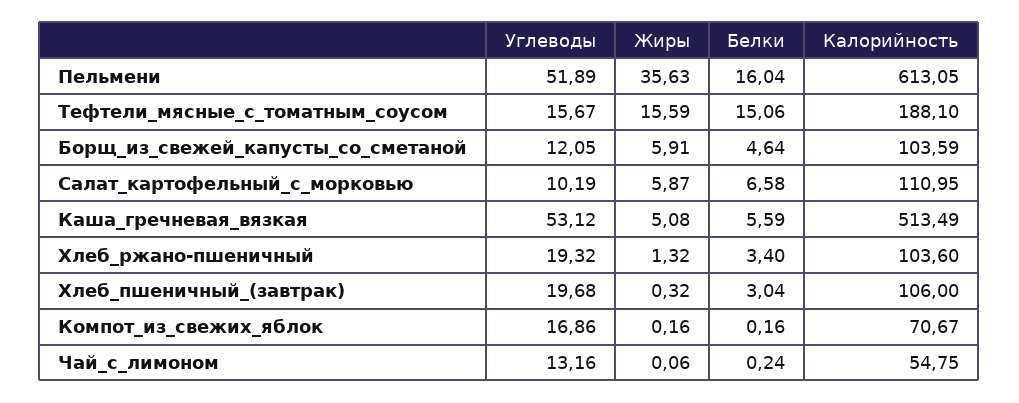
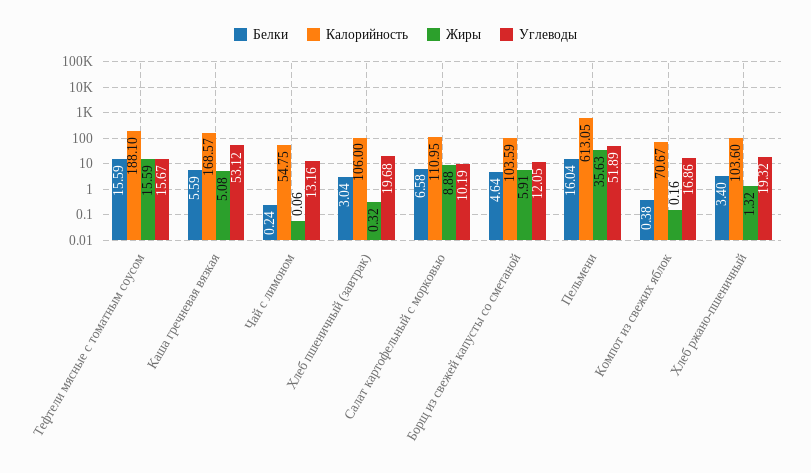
  {
    "Углеводы": {
      "Пельмени": 51.89,
      "Тефтели_мясные_с_томатным_соусом": 15.67,
      "Борщ_из_свежей_капусты_со_сметаной": 12.05,
      "Салат_картофельный_с_морковью": 10.19,
      "Каша_гречневая_вязкая": 53.12,
      "Хлеб_ржано-пшеничный": 19.32,
      "Хлеб_пшеничный_(завтрак)": 19.68,
      "Компот_из_свежих_яблок": 16.86,
      "Чай_с_лимоном": 13.16
    },
    "Жиры": {
      "Пельмени": 35.63,
      "Тефтели_мясные_с_томатным_соусом": 15.59,
      "Борщ_из_свежей_капусты_со_сметаной": 5.91,
-     "Салат_картофельный_с_морковью": 5.87,
+     "Салат_картофельный_с_морковью": 8.88,
      "Каша_гречневая_вязкая": 5.08,
      "Хлеб_ржано-пшеничный": 1.32,
      "Хлеб_пшеничный_(завтрак)": 0.32,
      "Компот_из_свежих_яблок": 0.16,
      "Чай_с_лимоном": 0.06
    },
    "Белки": {
      "Пельмени": 16.04,
-     "Тефтели_мясные_с_томатным_соусом": 15.06,
+     "Тефтели_мясные_с_томатным_соусом": 15.59,
      "Борщ_из_свежей_капусты_со_сметаной": 4.64,
      "Салат_картофельный_с_морковью": 6.58,
      "Каша_гречневая_вязкая": 5.59,
      "Хлеб_ржано-пшеничный": 3.4,
      "Хлеб_пшеничный_(завтрак)": 3.04,
-     "Компот_из_свежих_яблок": 0.16,
+     "Компот_из_свежих_яблок": 0.38,
      "Чай_с_лимоном": 0.24
    },
    "Калорийность": {
      "Пельмени": 613.05,
      "Тефтели_мясные_с_томатным_соусом": 188.1,
      "Борщ_из_свежей_капусты_со_сметаной": 103.59,
      "Салат_картофельный_с_морковью": 110.95,
-     "Каша_гречневая_вязкая": 513.49,
+     "Каша_гречневая_вязкая": 168.57,
      "Хлеб_ржано-пшеничный": 103.6,
      "Хлеб_пшеничный_(завтрак)": 106,
      "Компот_из_свежих_яблок": 70.67,
      "Чай_с_лимоном": 54.75
    }
  }

